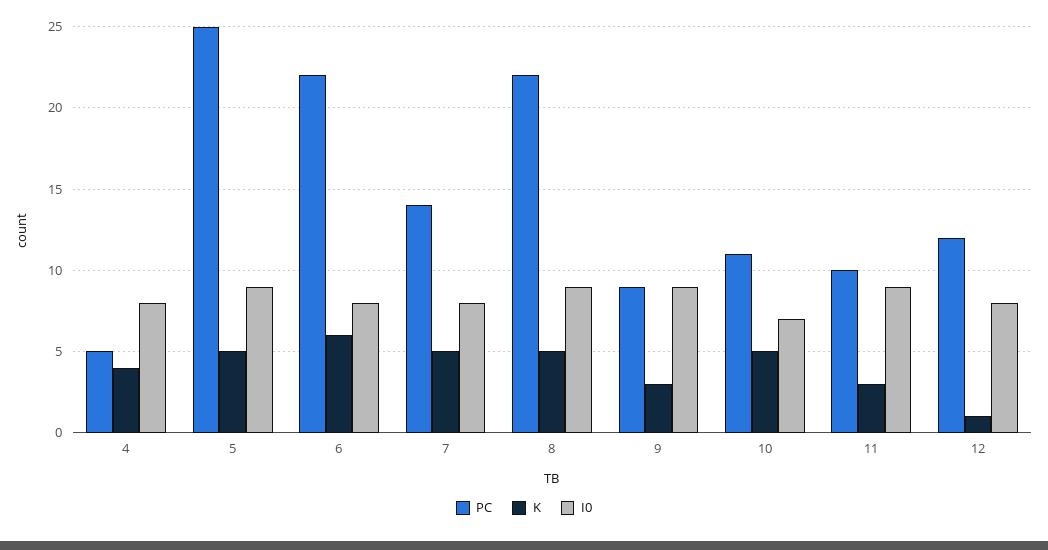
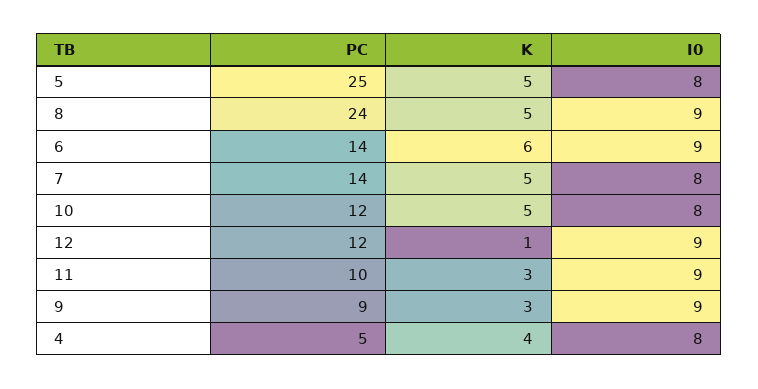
  {
    "PC": {
      "4": 5,
      "5": 25,
-     "6": 22,
+     "6": 14,
      "7": 14,
-     "8": 22,
+     "8": 24,
      "9": 9,
-     "10": 11,
+     "10": 12,
      "11": 10,
      "12": 12
    },
    "K": {
      "4": 4,
      "5": 5,
      "6": 6,
      "7": 5,
      "8": 5,
      "9": 3,
      "10": 5,
      "11": 3,
      "12": 1
    },
    "I0": {
      "4": 8,
-     "5": 9,
+     "5": 8,
-     "6": 8,
+     "6": 9,
      "7": 8,
      "8": 9,
      "9": 9,
-     "10": 7,
+     "10": 8,
      "11": 9,
-     "12": 8
+     "12": 9
    }
  }

